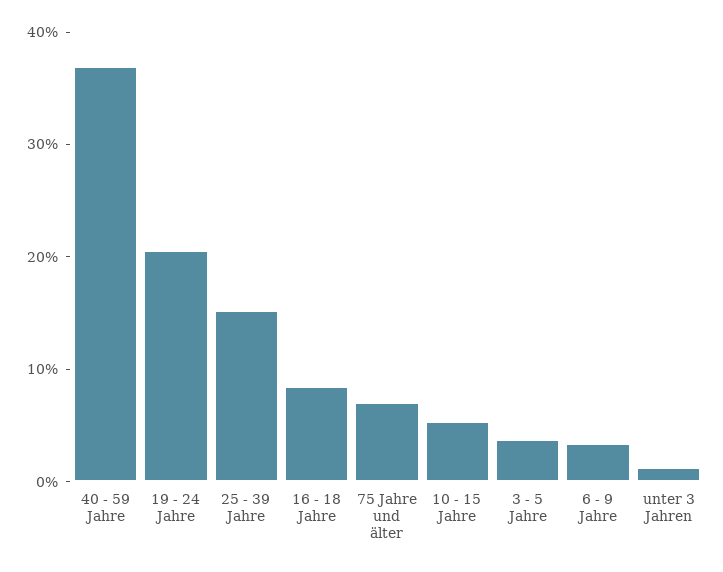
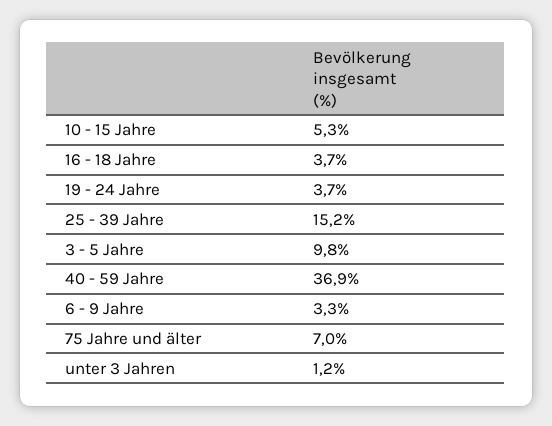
  {
    "40 - 59 Jahre": 36.9,
-   "19 - 24 Jahre": 20,
+   "19 - 24 Jahre": 3.7,
    "25 - 39 Jahre": 15.2,
-   "16 - 18 Jahre": 8,
+   "16 - 18 Jahre": 3.7,
    "75 Jahre und älter": 7,
    "10 - 15 Jahre": 5.3,
-   "3 - 5 Jahre": 4,
+   "3 - 5 Jahre": 9.8,
    "6 - 9 Jahre": 3.3,
    "unter 3 Jahren": 1.2
  }

